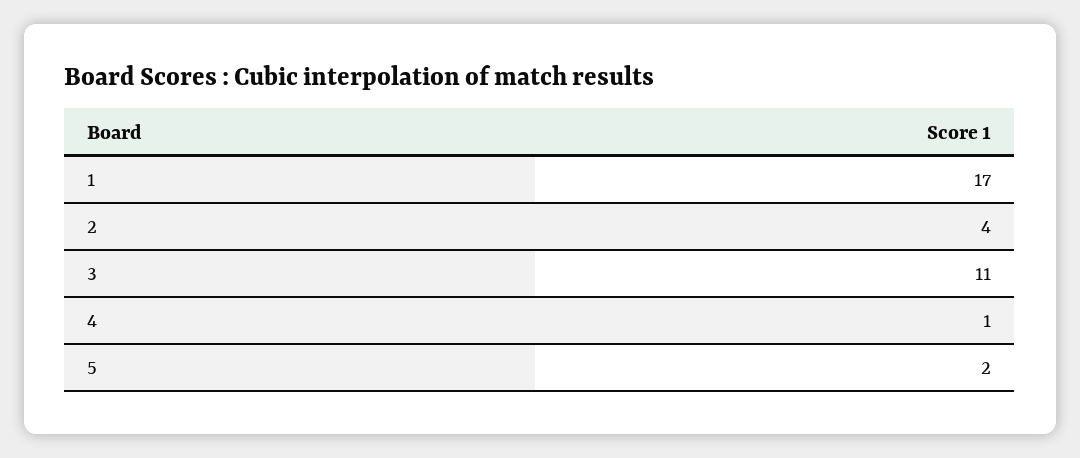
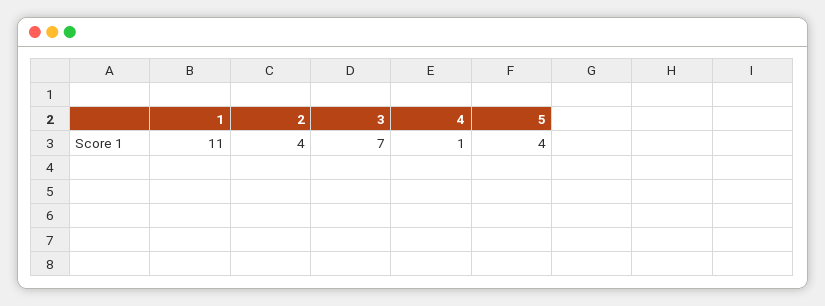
  {
-   "1": 17,
+   "1": 11,
    "2": 4,
-   "3": 11,
+   "3": 7,
    "4": 1,
-   "5": 2
+   "5": 4
  }

